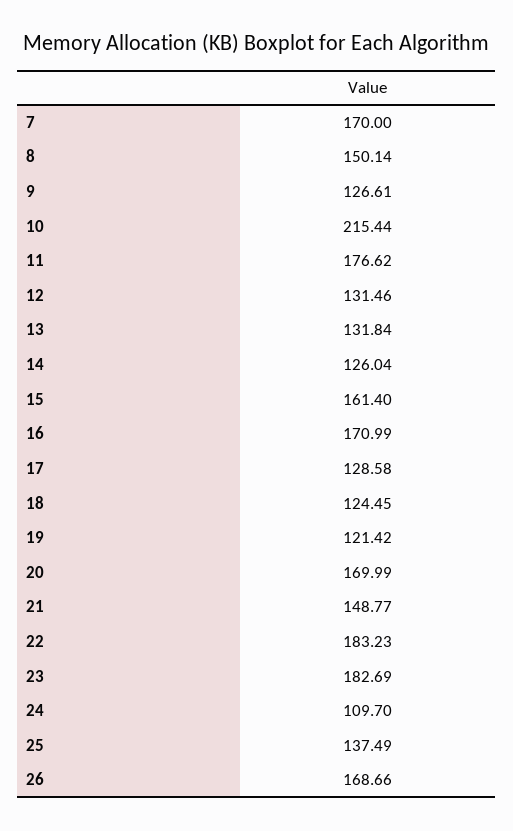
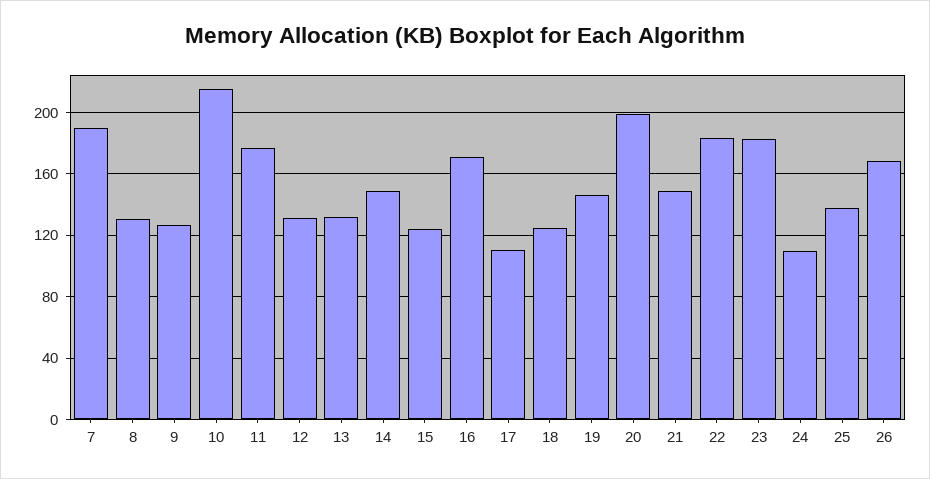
  {
-   "7": 170,
+   "7": 190,
-   "8": 150.14,
+   "8": 130,
    "9": 126.61,
    "10": 215.44,
    "11": 176.62,
    "12": 131.46,
    "13": 131.84,
-   "14": 126.04,
+   "14": 150,
-   "15": 161.4,
+   "15": 125,
    "16": 170.99,
-   "17": 128.58,
+   "17": 110,
    "18": 124.45,
-   "19": 121.42,
+   "19": 145,
-   "20": 169.99,
+   "20": 200,
    "21": 148.77,
    "22": 183.23,
    "23": 182.69,
    "24": 109.7,
    "25": 137.49,
    "26": 168.66
  }

